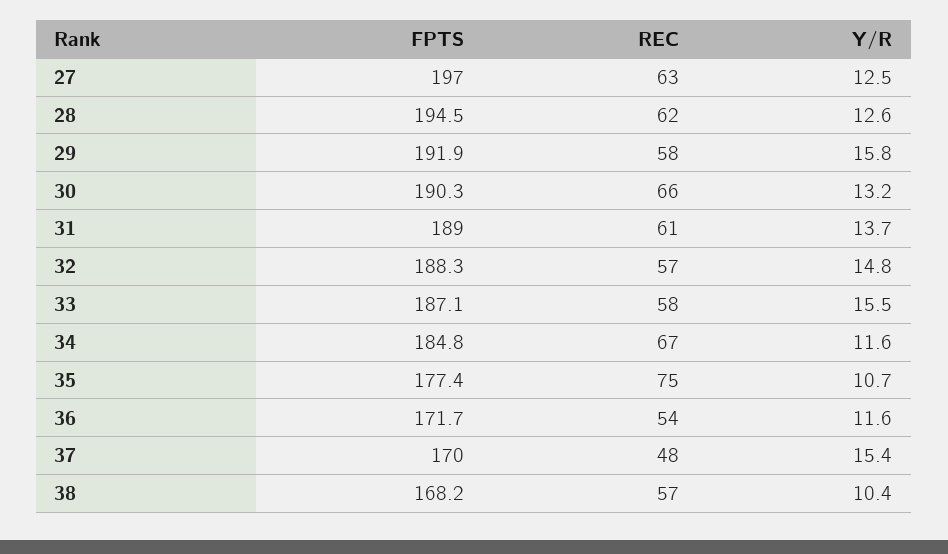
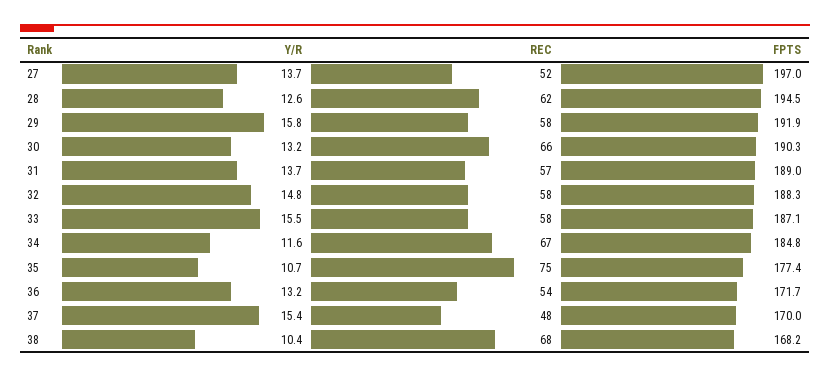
  {
    "FPTS": {
      "27": 197,
      "28": 194.5,
      "29": 191.9,
      "30": 190.3,
      "31": 189,
      "32": 188.3,
      "33": 187.1,
      "34": 184.8,
      "35": 177.4,
      "36": 171.7,
      "37": 170,
      "38": 168.2
    },
    "REC": {
-     "27": 63,
+     "27": 52,
      "28": 62,
      "29": 58,
      "30": 66,
-     "31": 61,
+     "31": 57,
-     "32": 57,
+     "32": 58,
      "33": 58,
      "34": 67,
      "35": 75,
      "36": 54,
      "37": 48,
-     "38": 57
+     "38": 68
    },
    "Y/R": {
-     "27": 12.5,
+     "27": 13.7,
      "28": 12.6,
      "29": 15.8,
      "30": 13.2,
      "31": 13.7,
      "32": 14.8,
      "33": 15.5,
      "34": 11.6,
      "35": 10.7,
-     "36": 11.6,
+     "36": 13.2,
      "37": 15.4,
      "38": 10.4
    }
  }

